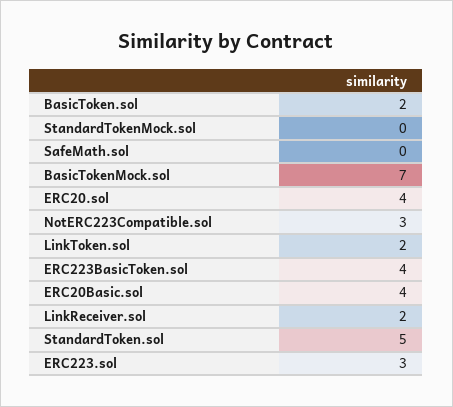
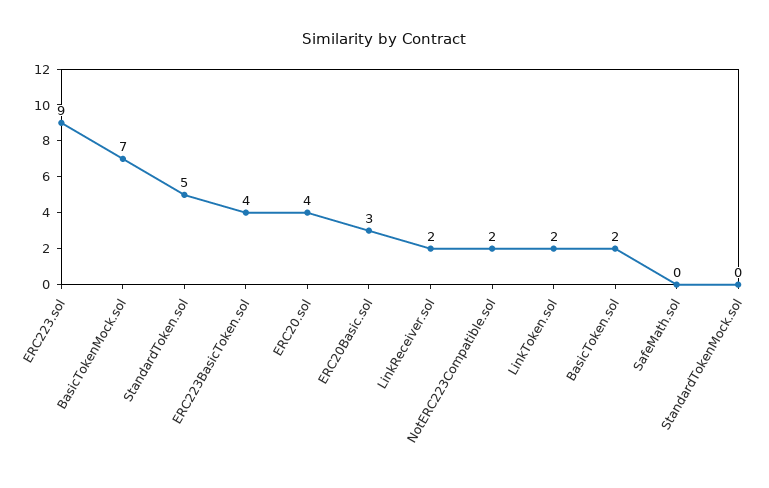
  {
    "BasicToken.sol": 2,
    "StandardTokenMock.sol": 0,
    "SafeMath.sol": 0,
    "BasicTokenMock.sol": 7,
    "ERC20.sol": 4,
-   "NotERC223Compatible.sol": 3,
+   "NotERC223Compatible.sol": 2,
    "LinkToken.sol": 2,
    "ERC223BasicToken.sol": 4,
-   "ERC20Basic.sol": 4,
+   "ERC20Basic.sol": 3,
    "LinkReceiver.sol": 2,
    "StandardToken.sol": 5,
-   "ERC223.sol": 3
+   "ERC223.sol": 9
  }

